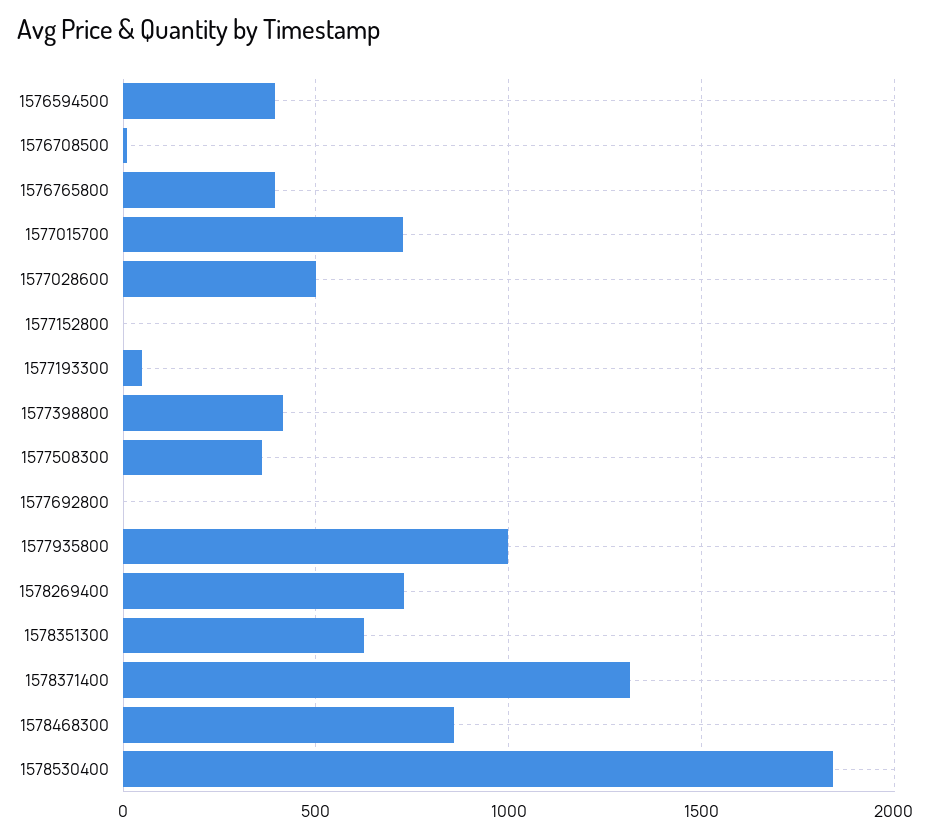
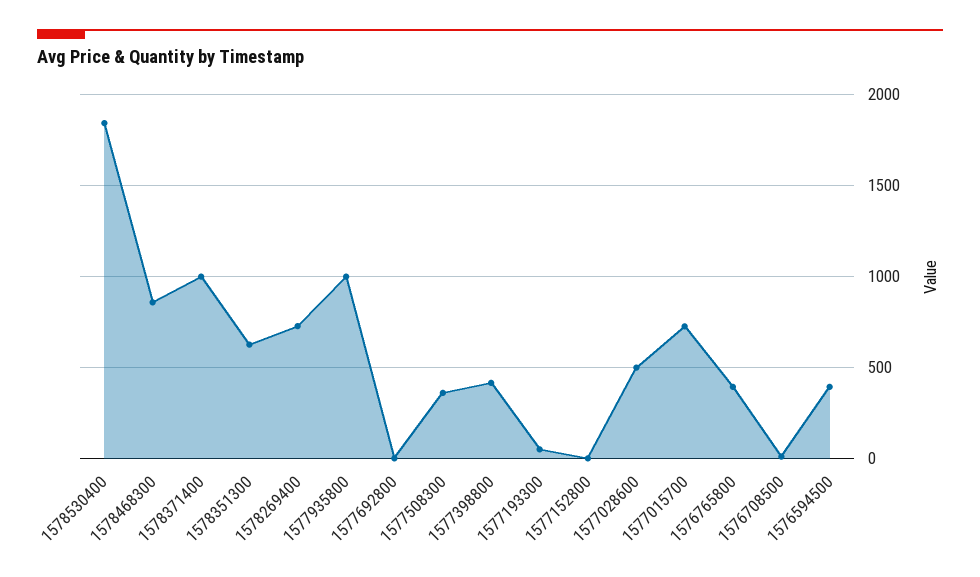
  {
    "1576594500": 400,
    "1576708500": 0,
    "1576765800": 400,
    "1577015700": 750,
    "1577028600": 500,
    "1577152800": 0,
    "1577193300": 50,
    "1577398800": 400,
    "1577508300": 350,
    "1577692800": 0,
    "1577935800": 1000,
    "1578269400": 750,
    "1578351300": 650,
-   "1578371400": 1300,
+   "1578371400": 1000,
    "1578468300": 850,
    "1578530400": 1850
  }

